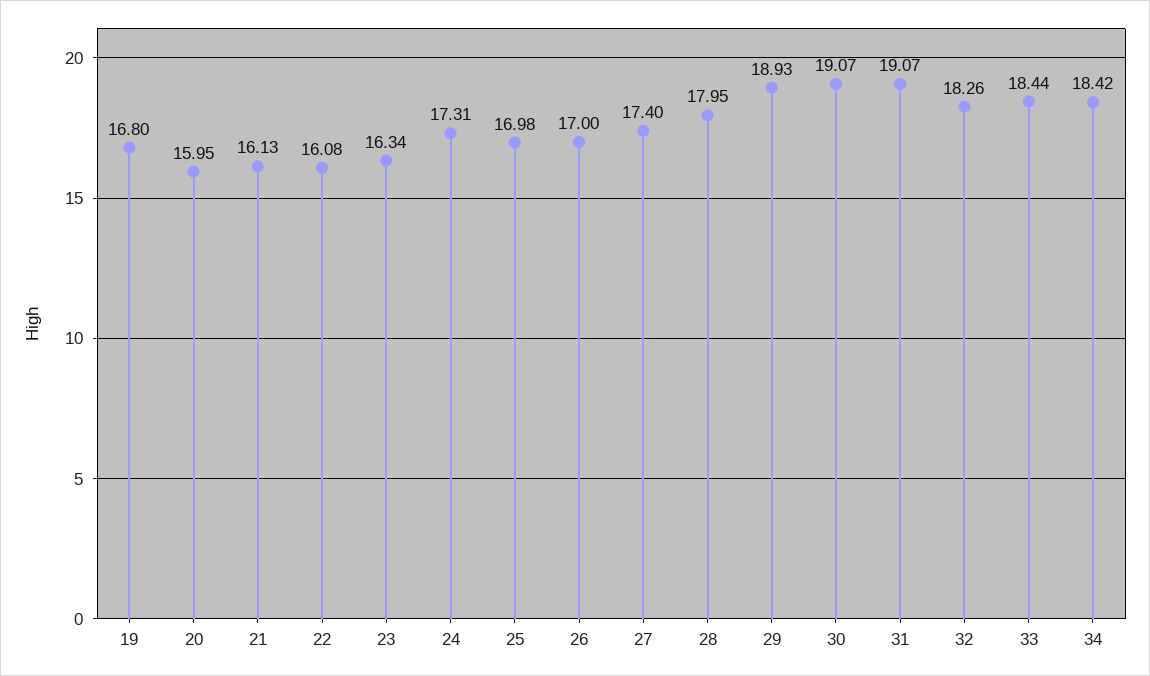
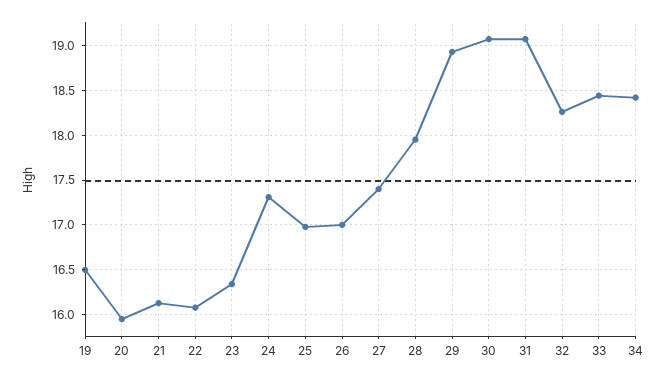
  {
-   "19": 16.8,
+   "19": 16.5,
    "20": 15.95,
    "21": 16.13,
    "22": 16.08,
    "23": 16.34,
    "24": 17.31,
    "25": 16.98,
    "26": 17,
    "27": 17.4,
    "28": 17.95,
    "29": 18.93,
    "30": 19.07,
    "31": 19.07,
    "32": 18.26,
    "33": 18.44,
    "34": 18.42
  }

